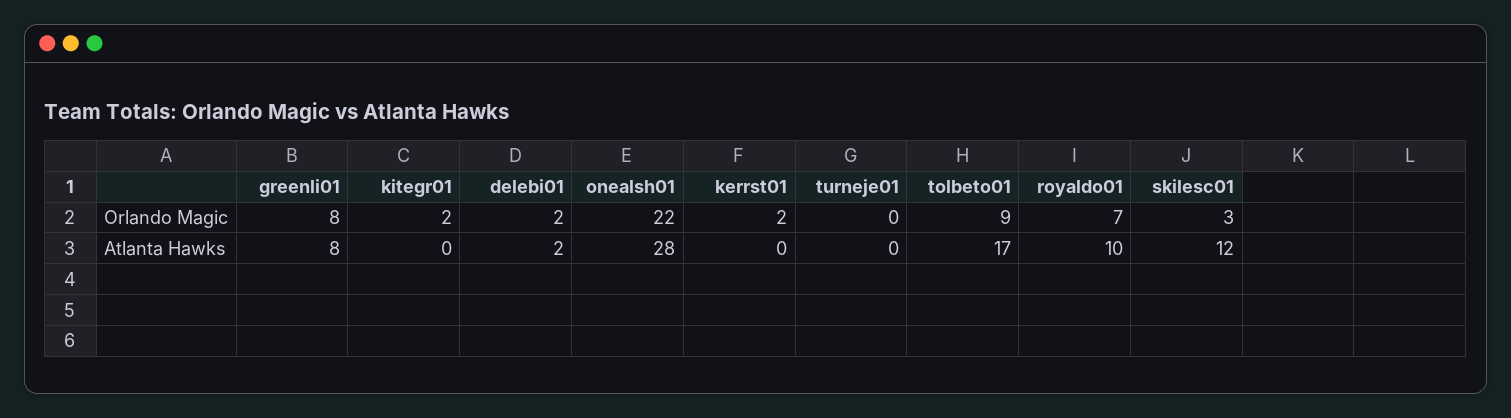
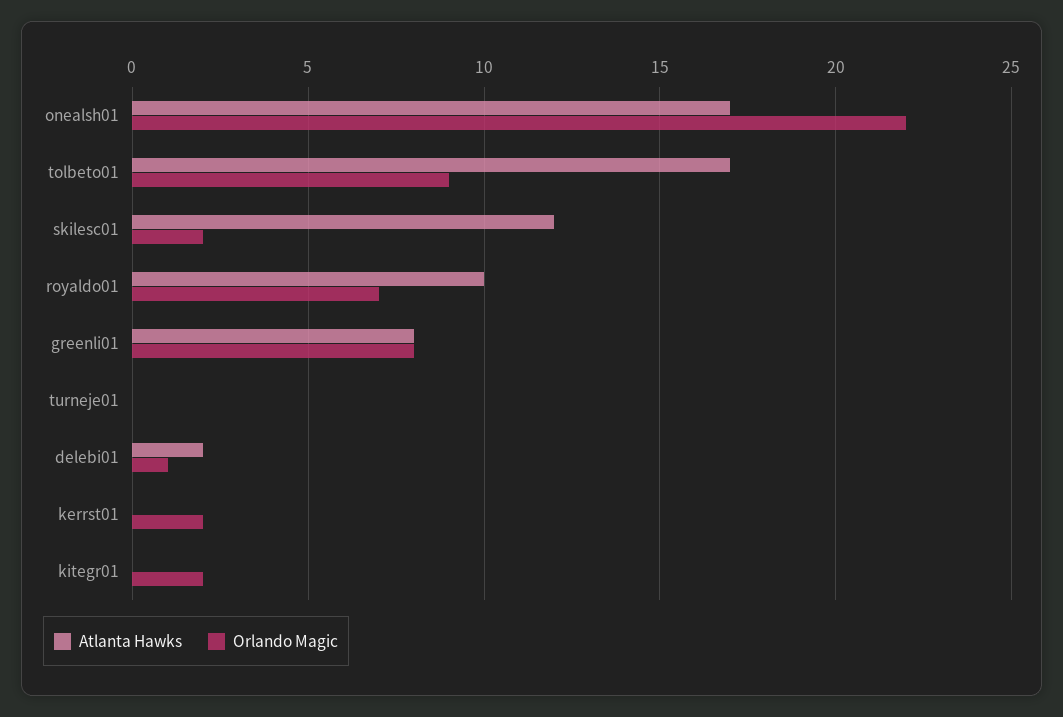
  {
    "Orlando Magic": {
      "greenli01": 8,
      "kitegr01": 2,
-     "delebi01": 2,
+     "delebi01": 1,
      "onealsh01": 22,
      "kerrst01": 2,
      "turneje01": 0,
      "tolbeto01": 9,
      "royaldo01": 7,
-     "skilesc01": 3
+     "skilesc01": 2
    },
    "Atlanta Hawks": {
      "greenli01": 8,
      "kitegr01": 0,
      "delebi01": 2,
-     "onealsh01": 28,
+     "onealsh01": 17,
      "kerrst01": 0,
      "turneje01": 0,
      "tolbeto01": 17,
      "royaldo01": 10,
      "skilesc01": 12
    }
  }

